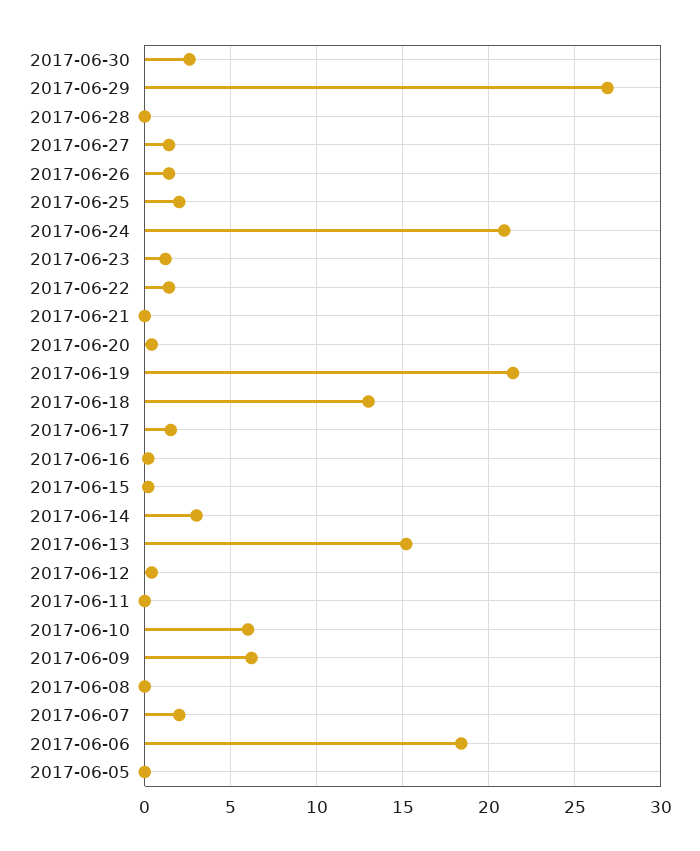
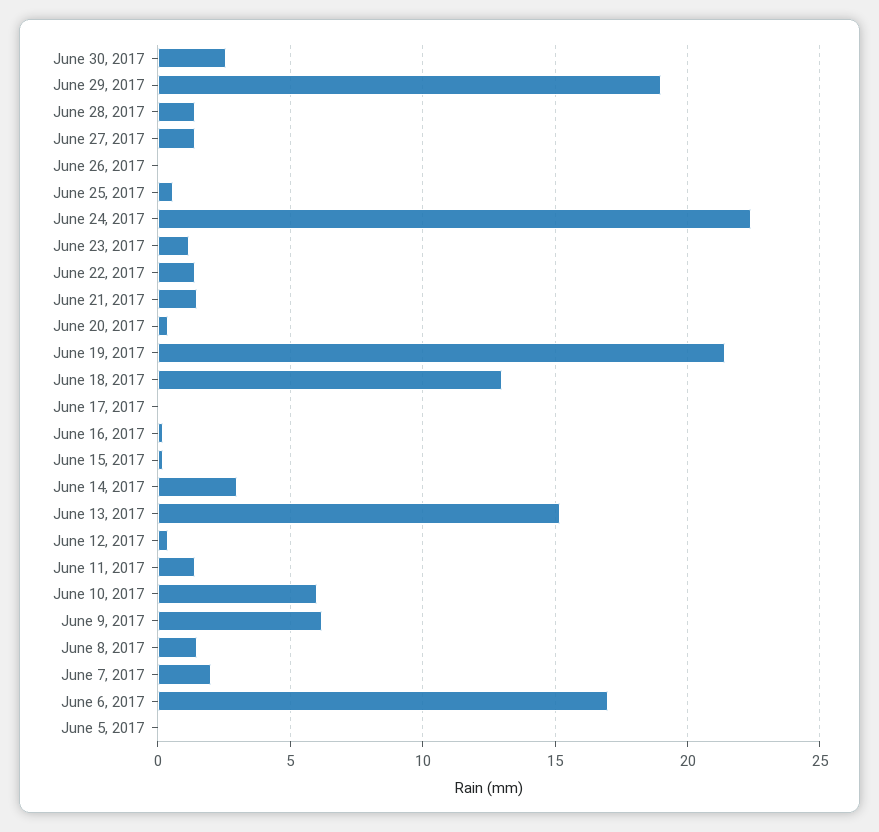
  {
    "2017-06-30": 2.5,
-   "2017-06-29": 27,
+   "2017-06-29": 19,
-   "2017-06-28": 0,
+   "2017-06-28": 1.5,
    "2017-06-27": 1.5,
-   "2017-06-26": 1.5,
+   "2017-06-26": 0,
-   "2017-06-25": 2,
+   "2017-06-25": 0.5,
-   "2017-06-24": 21,
+   "2017-06-24": 22.5,
    "2017-06-23": 1,
    "2017-06-22": 1.5,
-   "2017-06-21": 0,
+   "2017-06-21": 1.5,
    "2017-06-20": 0.5,
    "2017-06-19": 21.5,
    "2017-06-18": 13,
-   "2017-06-17": 1.5,
+   "2017-06-17": 0,
    "2017-06-16": 0,
    "2017-06-15": 0,
    "2017-06-14": 3,
    "2017-06-13": 15,
    "2017-06-12": 0.5,
-   "2017-06-11": 0,
+   "2017-06-11": 1.5,
    "2017-06-10": 6,
    "2017-06-09": 6,
-   "2017-06-08": 0,
+   "2017-06-08": 1.5,
    "2017-06-07": 2,
-   "2017-06-06": 18.5,
+   "2017-06-06": 17,
    "2017-06-05": 0
  }

